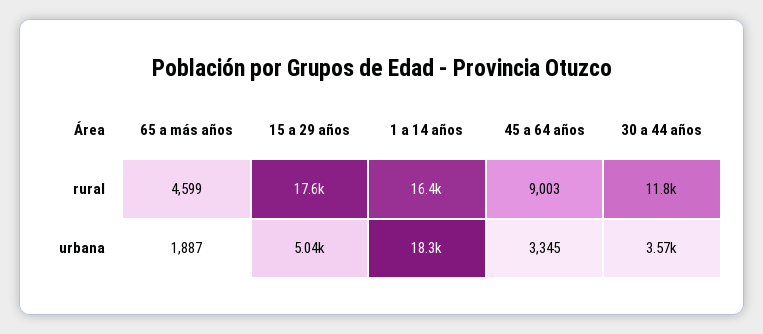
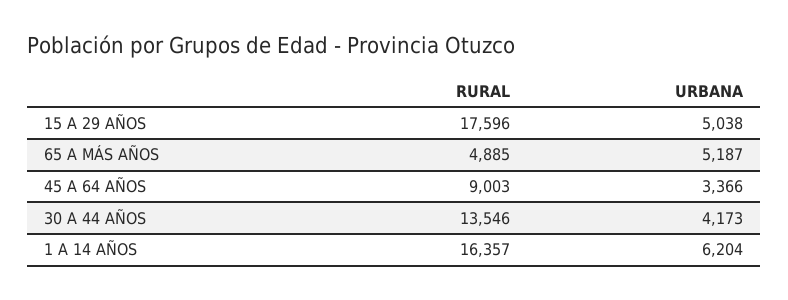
  {
    "65 a más años": {
-     "rural": 4599,
+     "rural": 4885,
-     "urbana": 1887
+     "urbana": 5187
    },
    "15 a 29 años": {
      "rural": 17596,
      "urbana": 5038
    },
    "1 a 14 años": {
      "rural": 16357,
-     "urbana": 18300
+     "urbana": 6204
    },
    "45 a 64 años": {
      "rural": 9003,
-     "urbana": 3345
+     "urbana": 3366
    },
    "30 a 44 años": {
-     "rural": 11800,
+     "rural": 13546,
-     "urbana": 3570
+     "urbana": 4173
    }
  }

